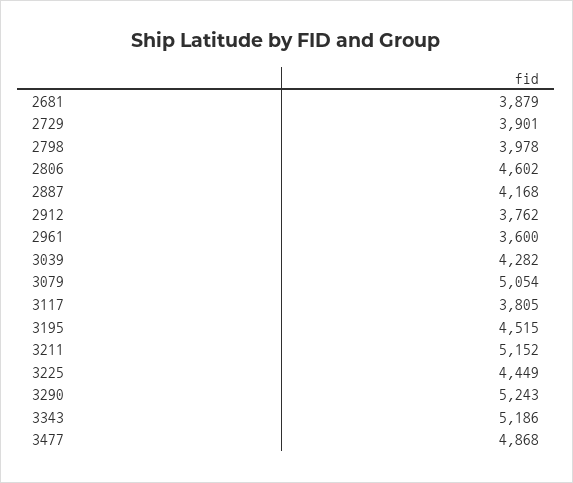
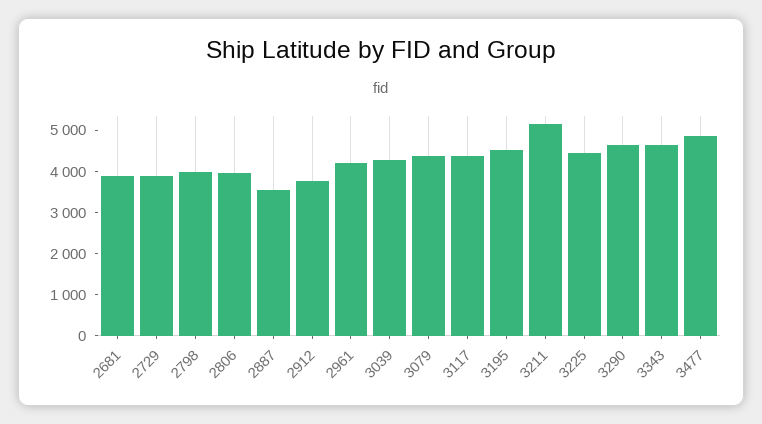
  {
    "2681": 3879,
    "2729": 3901,
    "2798": 3978,
-   "2806": 4602,
+   "2806": 4000,
-   "2887": 4168,
+   "2887": 3600,
    "2912": 3762,
-   "2961": 3600,
+   "2961": 4200,
    "3039": 4282,
-   "3079": 5054,
+   "3079": 4400,
-   "3117": 3805,
+   "3117": 4400,
    "3195": 4515,
    "3211": 5152,
    "3225": 4449,
-   "3290": 5243,
+   "3290": 4600,
-   "3343": 5186,
+   "3343": 4600,
    "3477": 4868
  }

